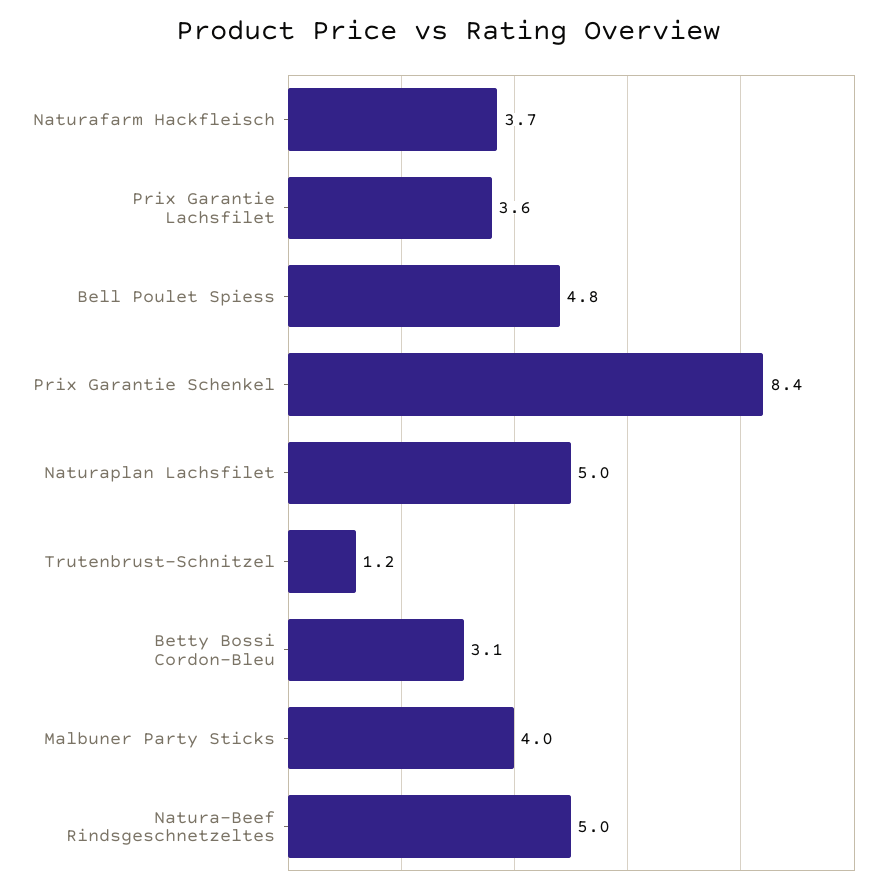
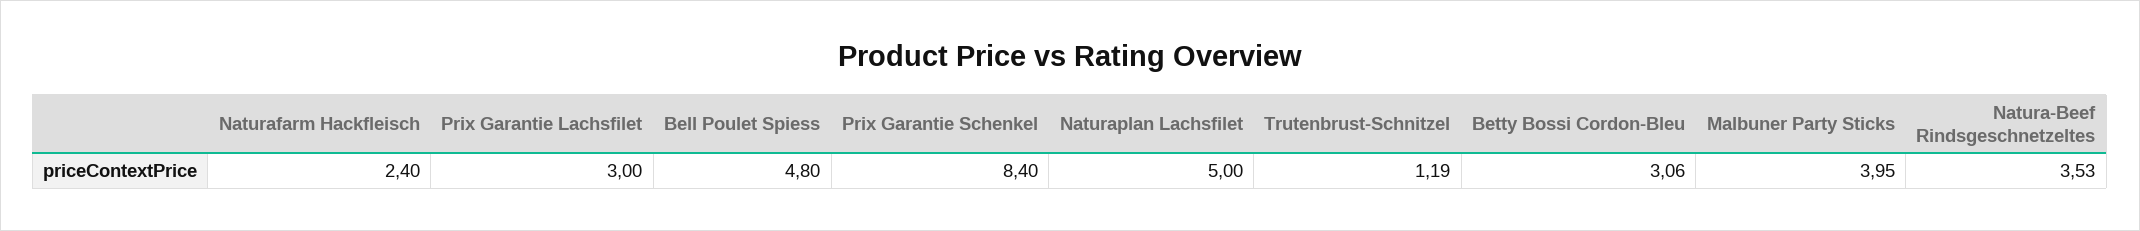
  {
-   "Naturafarm Hackfleisch": 3.7,
+   "Naturafarm Hackfleisch": 2.4,
-   "Prix Garantie Lachsfilet": 3.6,
+   "Prix Garantie Lachsfilet": 3,
    "Bell Poulet Spiess": 4.8,
    "Prix Garantie Schenkel": 8.4,
    "Naturaplan Lachsfilet": 5,
    "Trutenbrust-Schnitzel": 1.19,
    "Betty Bossi Cordon-Bleu": 3.06,
    "Malbuner Party Sticks": 3.95,
-   "Natura-Beef Rindsgeschnetzeltes": 5
+   "Natura-Beef Rindsgeschnetzeltes": 3.53
  }

